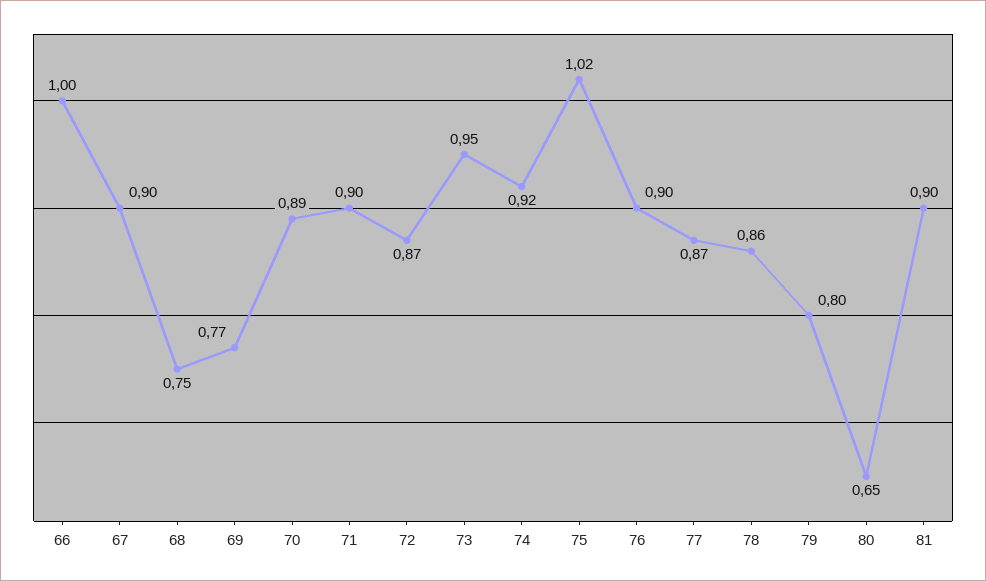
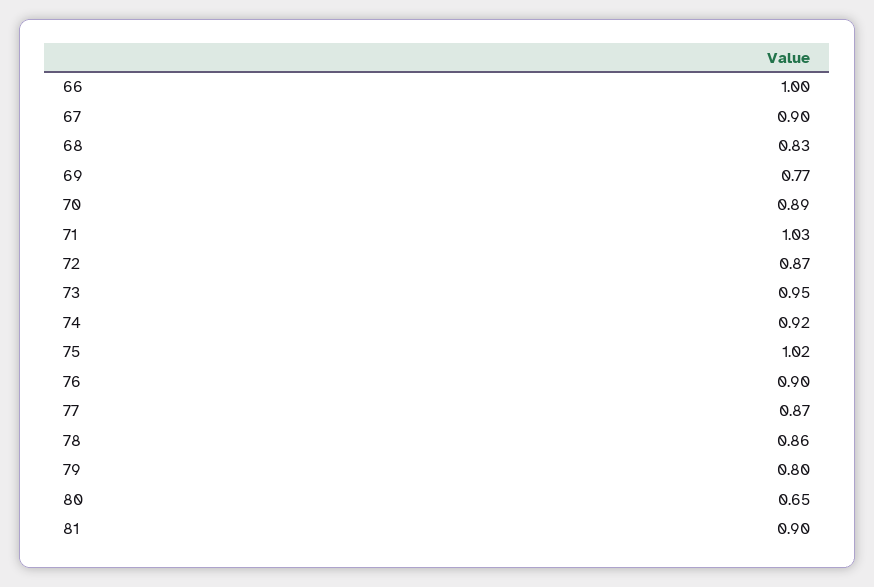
  {
    "66": 1,
    "67": 0.9,
-   "68": 0.75,
+   "68": 0.83,
    "69": 0.77,
    "70": 0.89,
-   "71": 0.9,
+   "71": 1.03,
    "72": 0.87,
    "73": 0.95,
    "74": 0.92,
    "75": 1.02,
    "76": 0.9,
    "77": 0.87,
    "78": 0.86,
    "79": 0.8,
    "80": 0.65,
    "81": 0.9
  }

